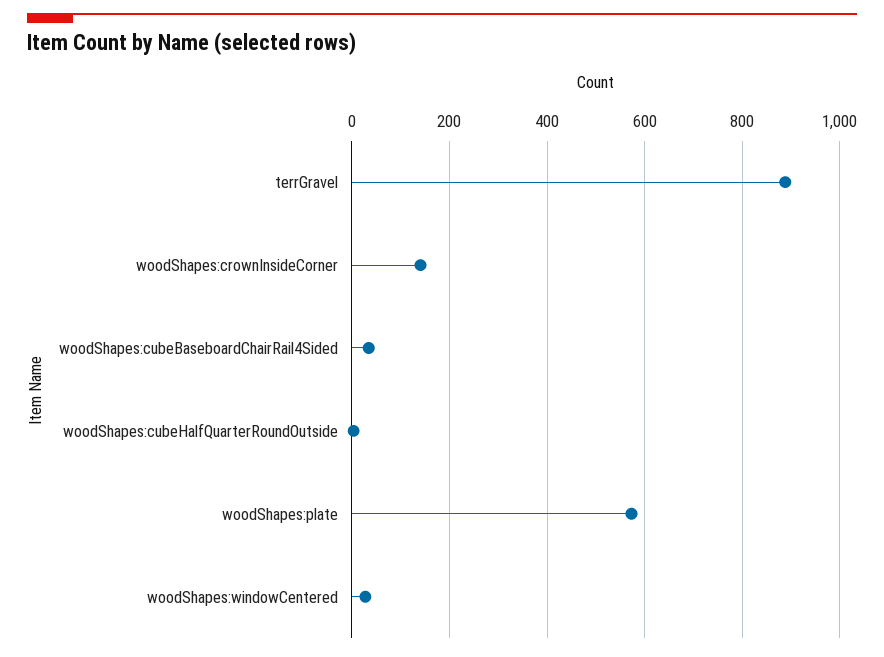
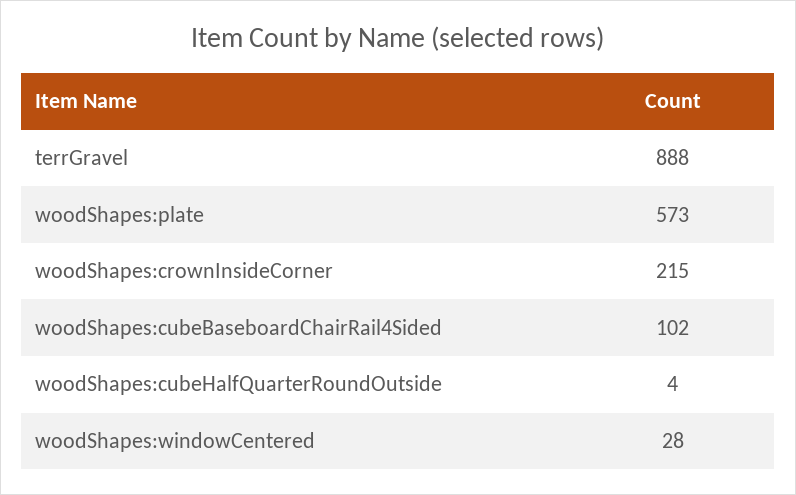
  {
    "terrGravel": 888,
-   "woodShapes:crownInsideCorner": 140,
+   "woodShapes:crownInsideCorner": 215,
-   "woodShapes:cubeBaseboardChairRail4Sided": 40,
+   "woodShapes:cubeBaseboardChairRail4Sided": 102,
    "woodShapes:cubeHalfQuarterRoundOutside": 4,
    "woodShapes:plate": 573,
    "woodShapes:windowCentered": 28
  }

